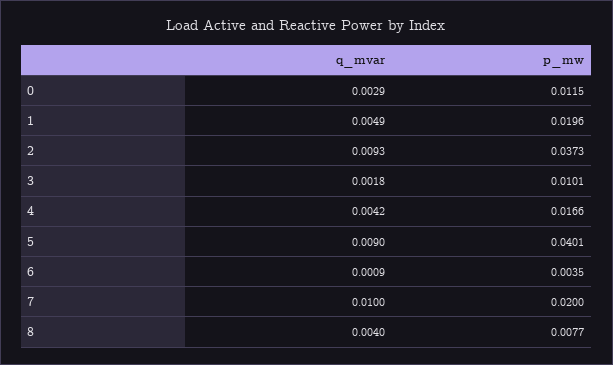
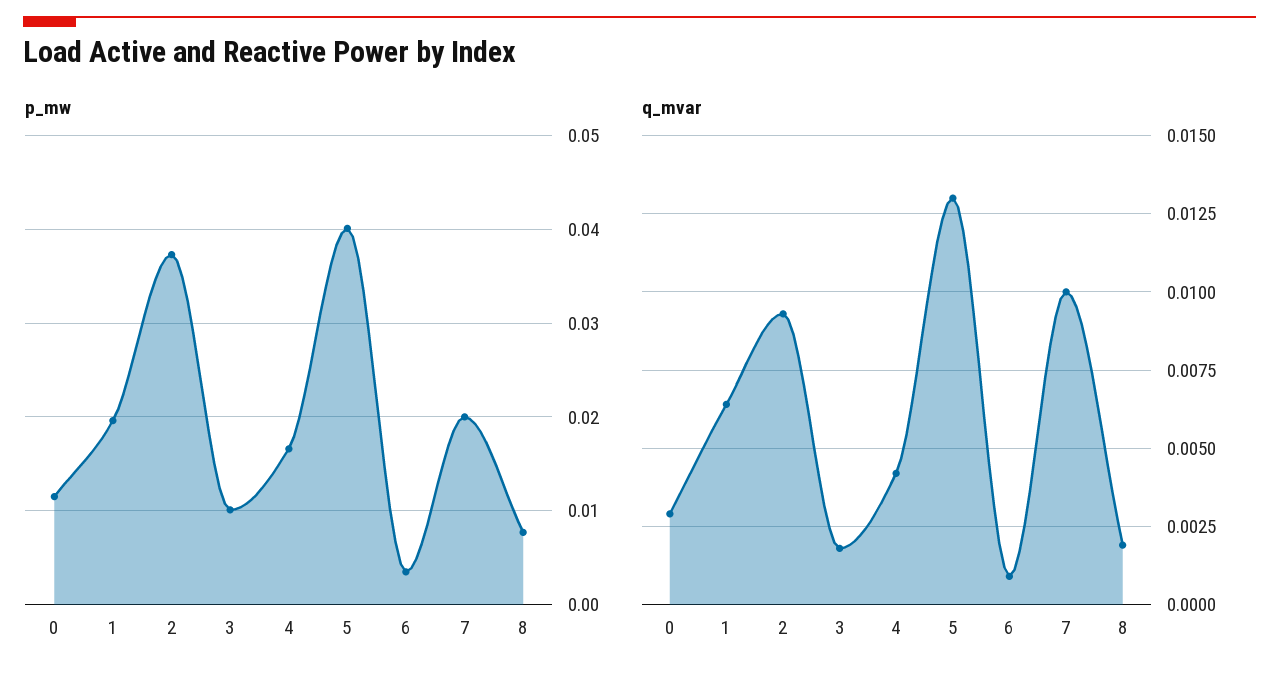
  {
    "q_mvar": {
      "0": 0.0029,
-     "1": 0.0049,
+     "1": 0.0065,
      "2": 0.0093,
      "3": 0.0018,
      "4": 0.0042,
-     "5": 0.009,
+     "5": 0.013,
      "6": 0.0009,
      "7": 0.01,
-     "8": 0.004
+     "8": 0.002
    },
    "p_mw": {
      "0": 0.0115,
      "1": 0.0196,
      "2": 0.0373,
      "3": 0.0101,
      "4": 0.0166,
      "5": 0.0401,
      "6": 0.0035,
      "7": 0.02,
      "8": 0.0077
    }
  }

